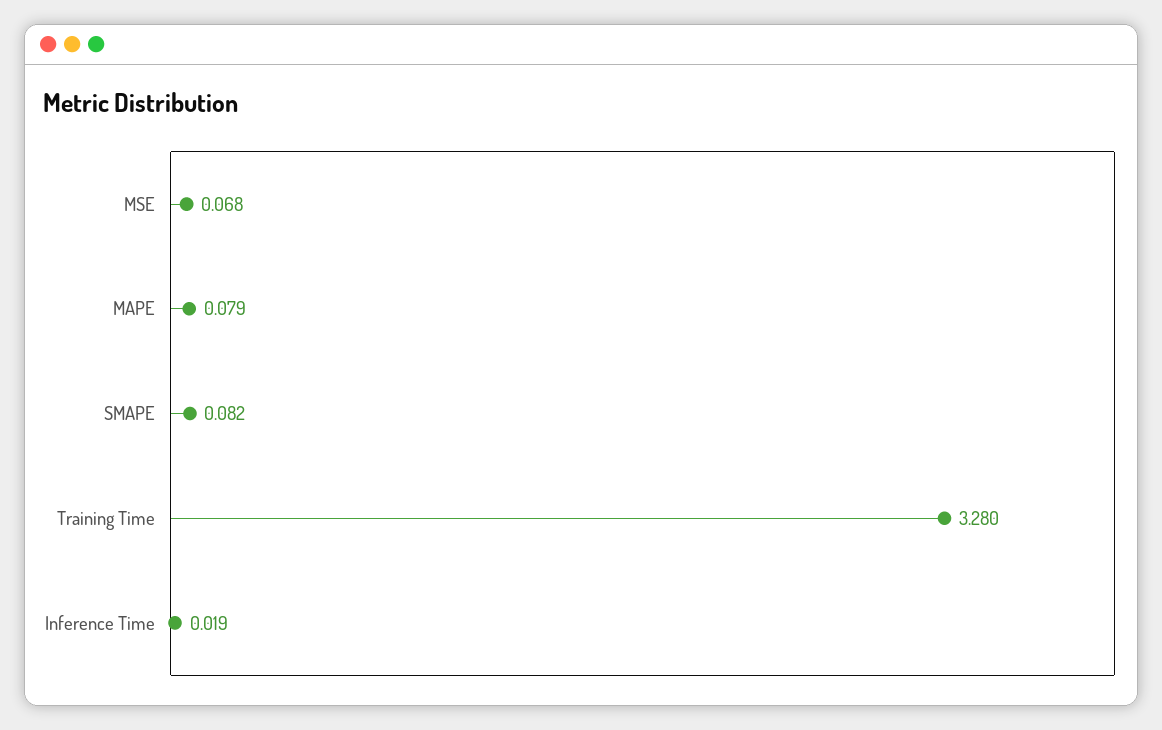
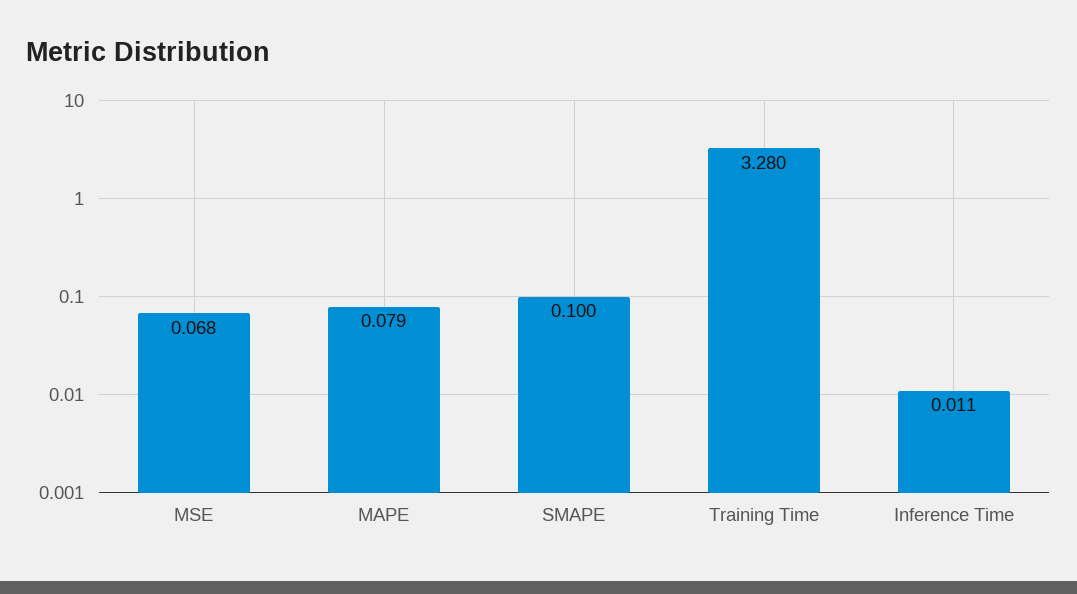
  {
    "MSE": 0.068,
    "MAPE": 0.079,
-   "SMAPE": 0.082,
+   "SMAPE": 0.1,
    "Training Time": 3.28,
-   "Inference Time": 0.019
+   "Inference Time": 0.011
  }

